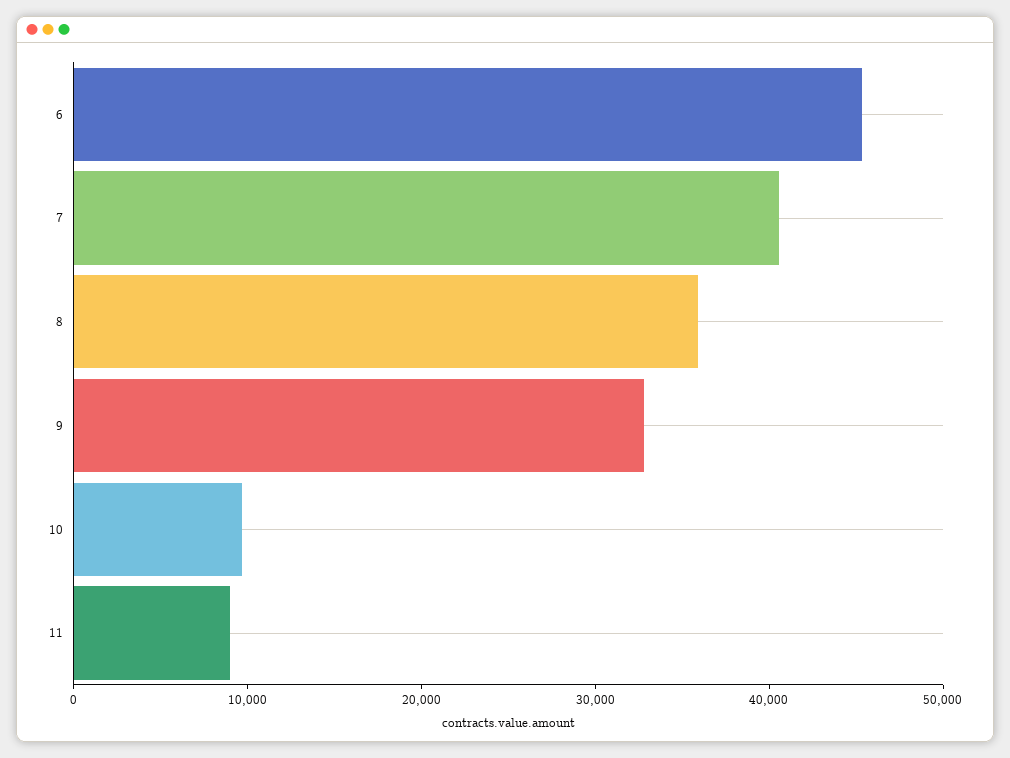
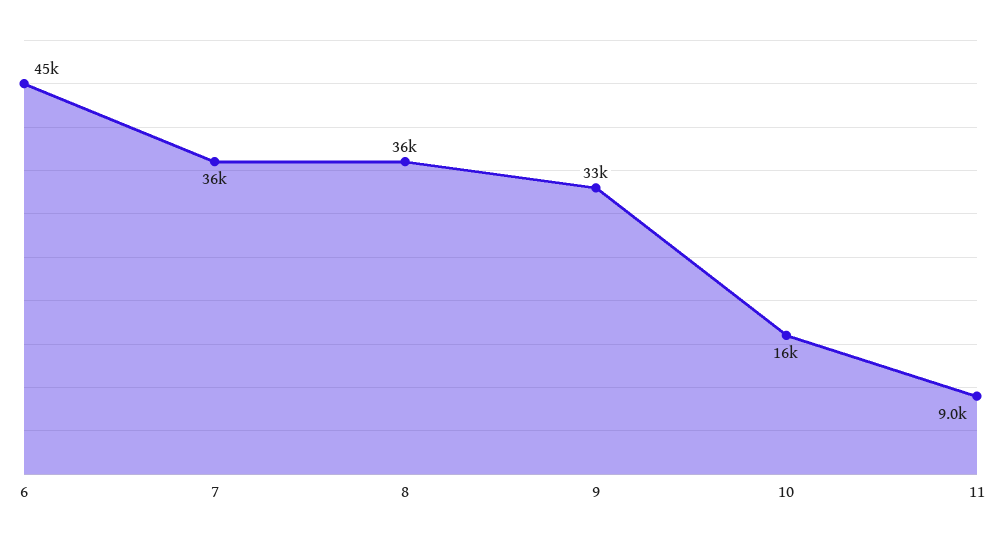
  {
    "6": 45000,
-   "7": 40000,
+   "7": 36000,
    "8": 36000,
    "9": 33000,
-   "10": 10000,
+   "10": 16000,
    "11": 9000
  }

